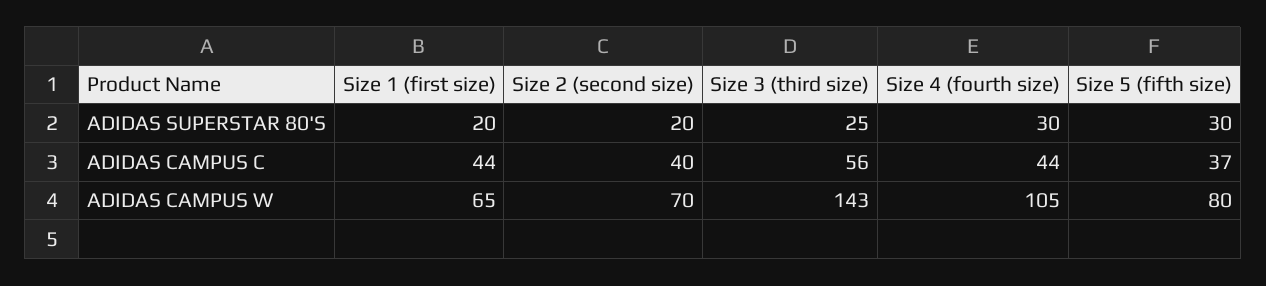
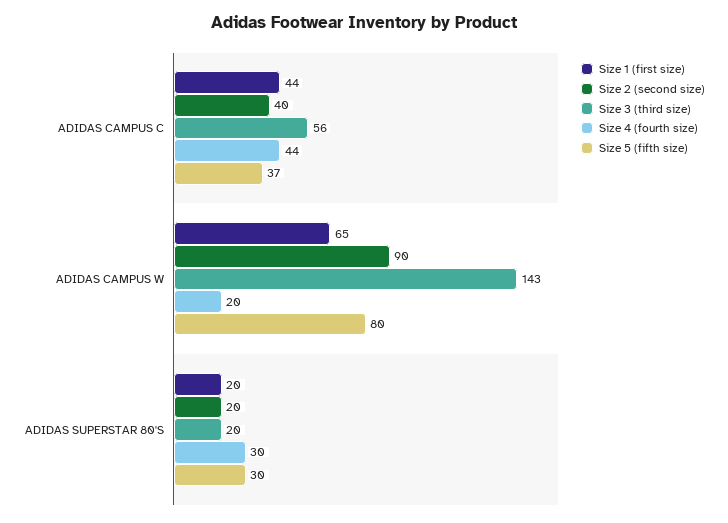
  {
    "Size 1 (first size)": {
      "ADIDAS SUPERSTAR 80'S": 20,
      "ADIDAS CAMPUS C": 44,
      "ADIDAS CAMPUS W": 65
    },
    "Size 2 (second size)": {
      "ADIDAS SUPERSTAR 80'S": 20,
      "ADIDAS CAMPUS C": 40,
-     "ADIDAS CAMPUS W": 70
+     "ADIDAS CAMPUS W": 90
    },
    "Size 3 (third size)": {
-     "ADIDAS SUPERSTAR 80'S": 25,
+     "ADIDAS SUPERSTAR 80'S": 20,
      "ADIDAS CAMPUS C": 56,
      "ADIDAS CAMPUS W": 143
    },
    "Size 4 (fourth size)": {
      "ADIDAS SUPERSTAR 80'S": 30,
      "ADIDAS CAMPUS C": 44,
-     "ADIDAS CAMPUS W": 105
+     "ADIDAS CAMPUS W": 20
    },
    "Size 5 (fifth size)": {
      "ADIDAS SUPERSTAR 80'S": 30,
      "ADIDAS CAMPUS C": 37,
      "ADIDAS CAMPUS W": 80
    }
  }

